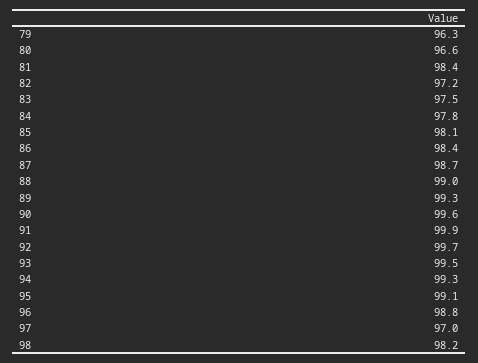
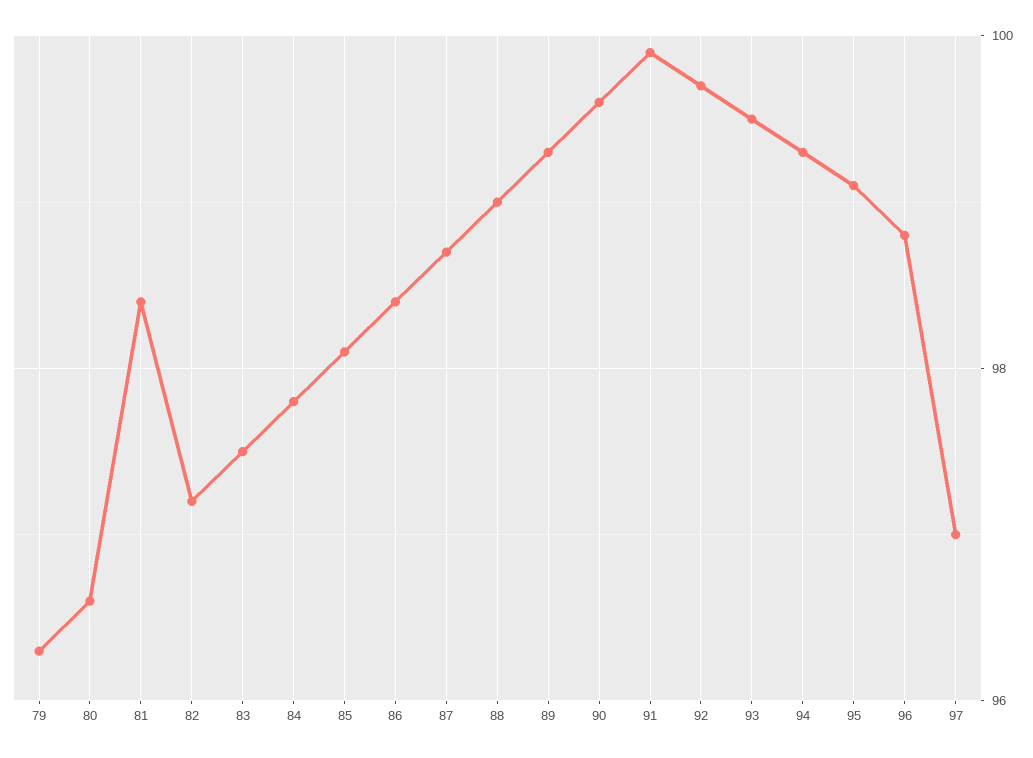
  {
    "79": 96.3,
    "80": 96.6,
    "81": 98.4,
    "82": 97.2,
    "83": 97.5,
    "84": 97.8,
    "85": 98.1,
    "86": 98.4,
    "87": 98.7,
    "88": 99,
    "89": 99.3,
    "90": 99.6,
    "91": 99.9,
    "92": 99.7,
    "93": 99.5,
    "94": 99.3,
    "95": 99.1,
    "96": 98.8,
-   "97": 97,
+   "97": 97
-   "98": 98.2
  }

